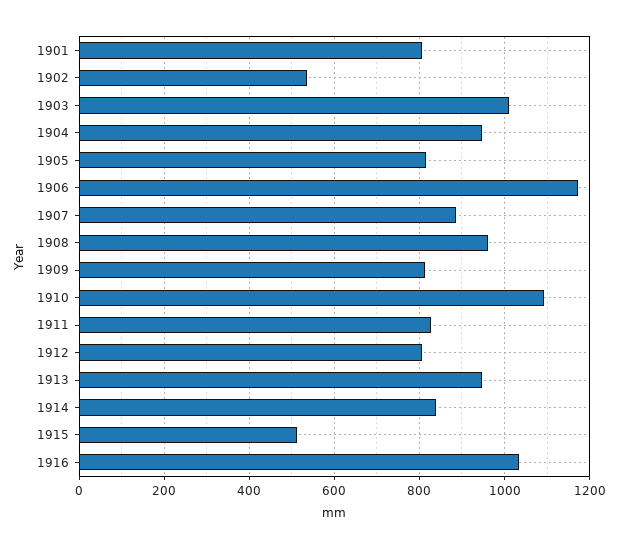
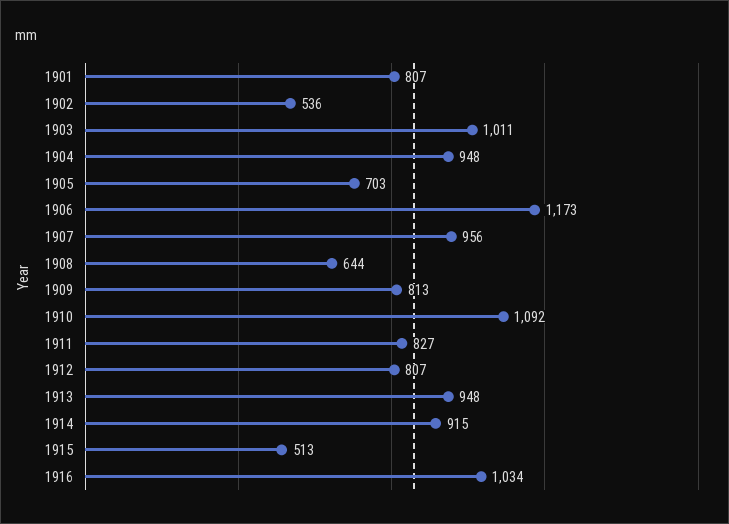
  {
    "1901": 807,
    "1902": 536,
    "1903": 1011,
    "1904": 948,
-   "1905": 820,
+   "1905": 703,
    "1906": 1173,
-   "1907": 880,
+   "1907": 956,
-   "1908": 960,
+   "1908": 644,
    "1909": 813,
    "1910": 1092,
    "1911": 827,
    "1912": 807,
    "1913": 948,
-   "1914": 840,
+   "1914": 915,
    "1915": 513,
    "1916": 1034
  }

